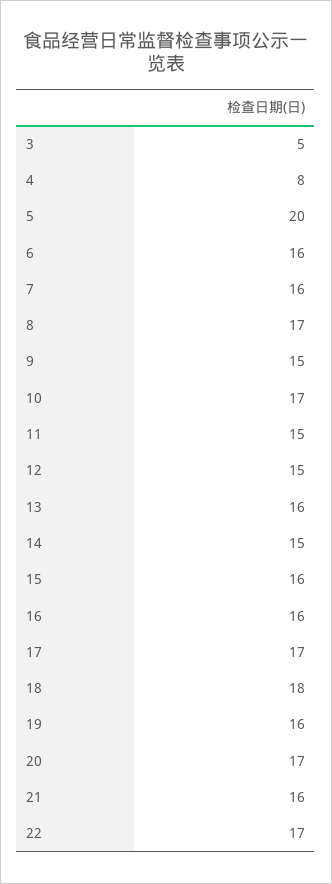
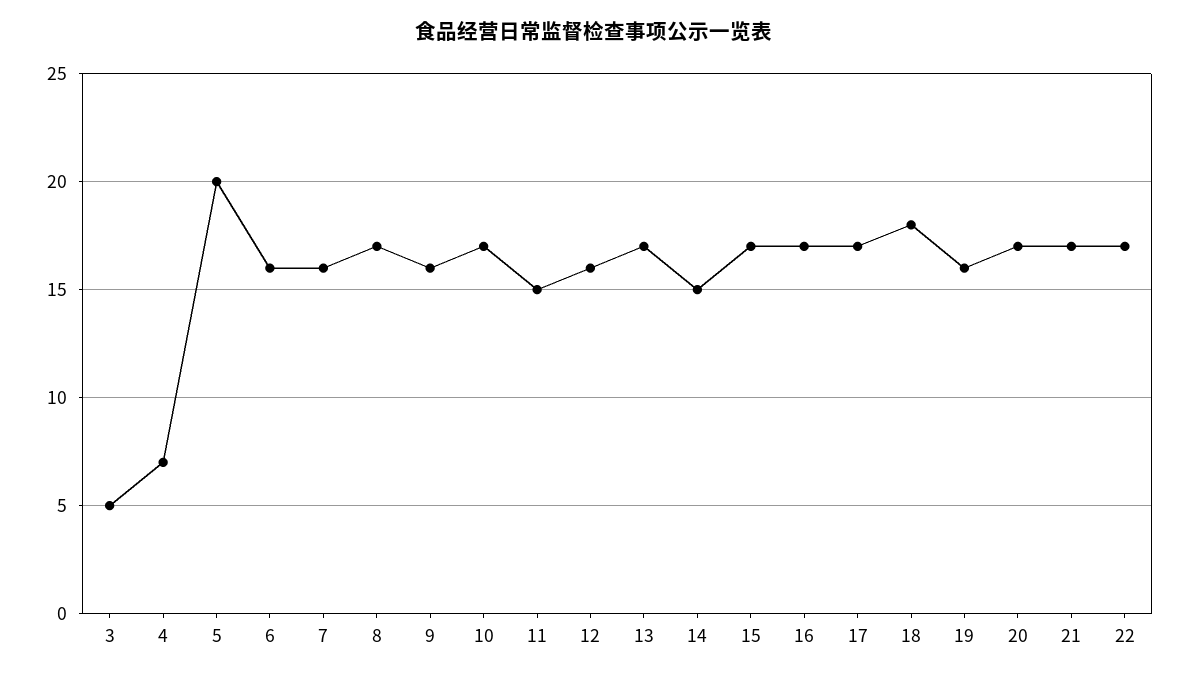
  {
    "3": 5,
-   "4": 8,
+   "4": 7,
    "5": 20,
    "6": 16,
    "7": 16,
    "8": 17,
-   "9": 15,
+   "9": 16,
    "10": 17,
    "11": 15,
-   "12": 15,
+   "12": 16,
-   "13": 16,
+   "13": 17,
    "14": 15,
-   "15": 16,
+   "15": 17,
-   "16": 16,
+   "16": 17,
    "17": 17,
    "18": 18,
    "19": 16,
    "20": 17,
-   "21": 16,
+   "21": 17,
    "22": 17
  }

